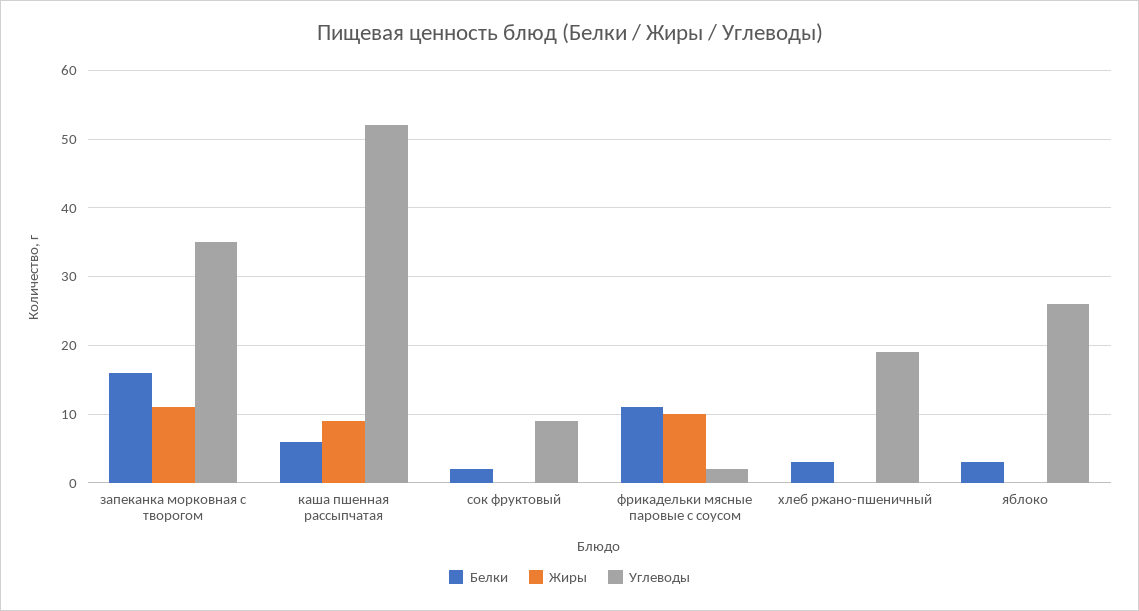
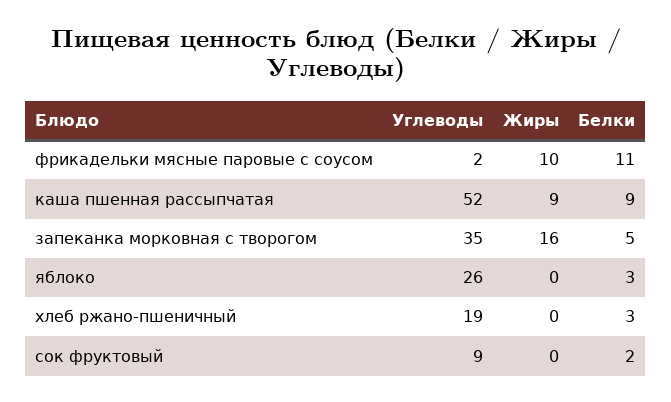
  {
    "Белки": {
-     "запеканка морковная с творогом": 16,
+     "запеканка морковная с творогом": 5,
-     "каша пшенная рассыпчатая": 6,
+     "каша пшенная рассыпчатая": 9,
      "сок фруктовый": 2,
      "фрикадельки мясные паровые с соусом": 11,
      "хлеб ржано-пшеничный": 3,
      "яблоко": 3
    },
    "Жиры": {
-     "запеканка морковная с творогом": 11,
+     "запеканка морковная с творогом": 16,
      "каша пшенная рассыпчатая": 9,
      "сок фруктовый": 0,
      "фрикадельки мясные паровые с соусом": 10,
      "хлеб ржано-пшеничный": 0,
      "яблоко": 0
    },
    "Углеводы": {
      "запеканка морковная с творогом": 35,
      "каша пшенная рассыпчатая": 52,
      "сок фруктовый": 9,
      "фрикадельки мясные паровые с соусом": 2,
      "хлеб ржано-пшеничный": 19,
      "яблоко": 26
    }
  }

